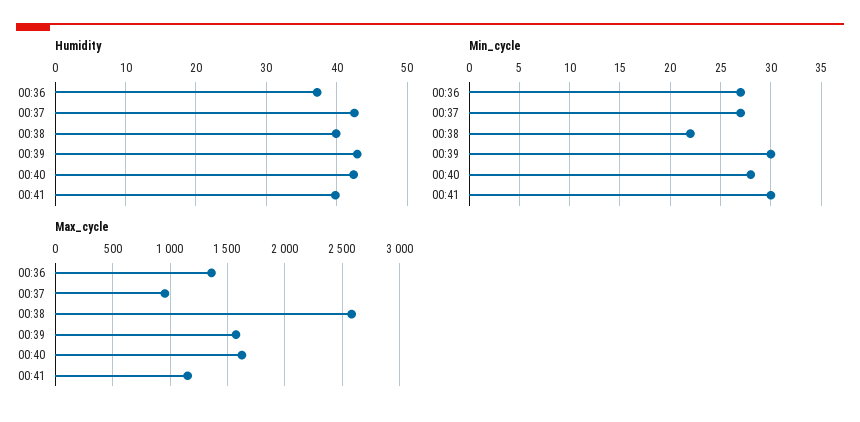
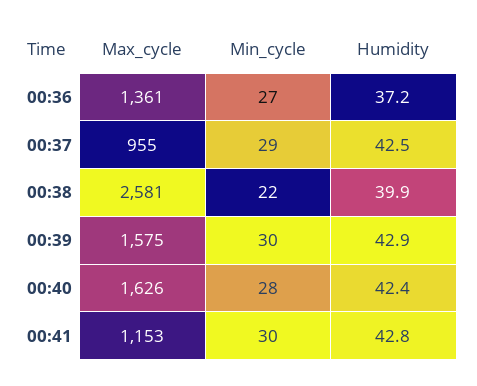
  {
    "Humidity": {
      "00:36": 37.2,
      "00:37": 42.5,
      "00:38": 39.9,
      "00:39": 42.9,
      "00:40": 42.4,
-     "00:41": 40
+     "00:41": 42.8
    },
    "Min_cycle": {
      "00:36": 27,
-     "00:37": 27,
+     "00:37": 29,
      "00:38": 22,
      "00:39": 30,
      "00:40": 28,
      "00:41": 30
    },
    "Max_cycle": {
      "00:36": 1361,
      "00:37": 955,
      "00:38": 2581,
      "00:39": 1575,
      "00:40": 1626,
      "00:41": 1153
    }
  }

